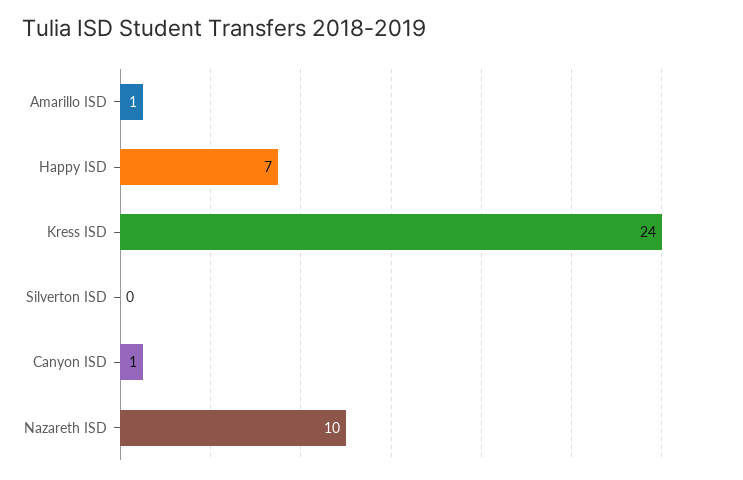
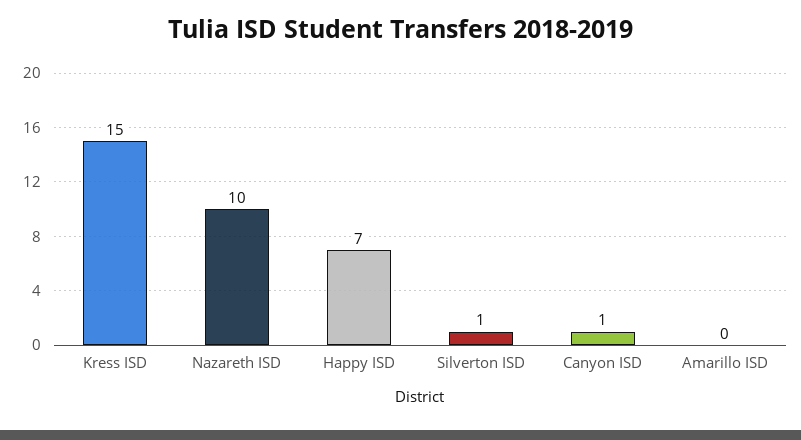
  {
-   "Amarillo ISD": 1,
+   "Amarillo ISD": 0,
    "Happy ISD": 7,
-   "Kress ISD": 24,
+   "Kress ISD": 15,
-   "Silverton ISD": 0,
+   "Silverton ISD": 1,
    "Canyon ISD": 1,
    "Nazareth ISD": 10
  }

